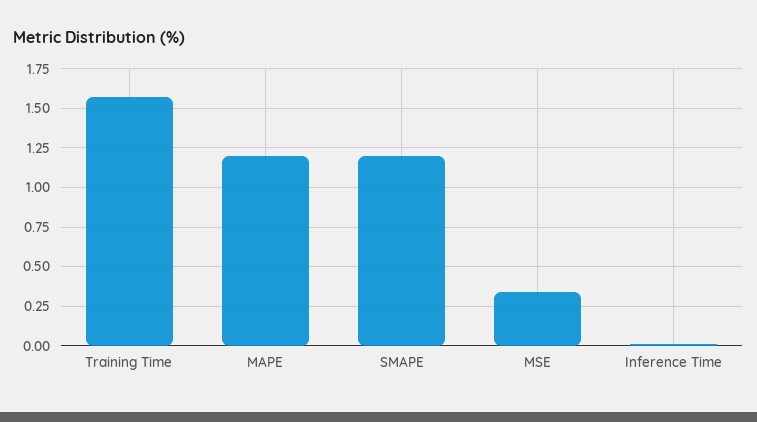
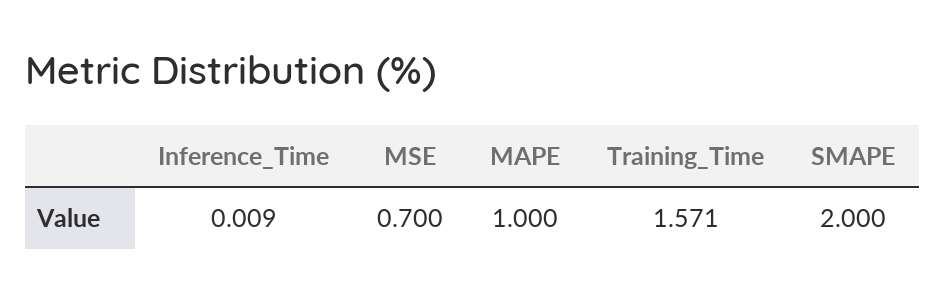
  {
    "Training Time": 1.571,
-   "MAPE": 1.2,
+   "MAPE": 1,
-   "SMAPE": 1.2,
+   "SMAPE": 2,
-   "MSE": 0.35,
+   "MSE": 0.7,
    "Inference Time": 0.009
  }

